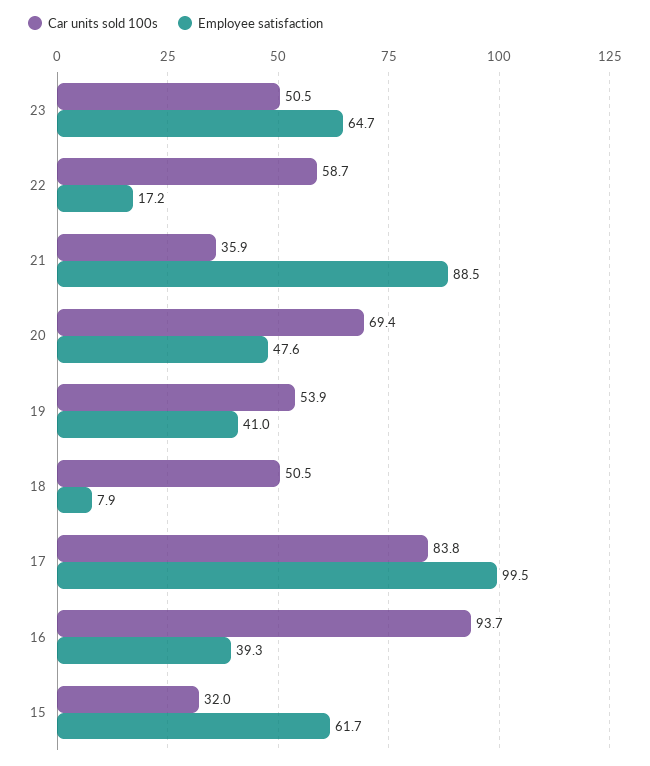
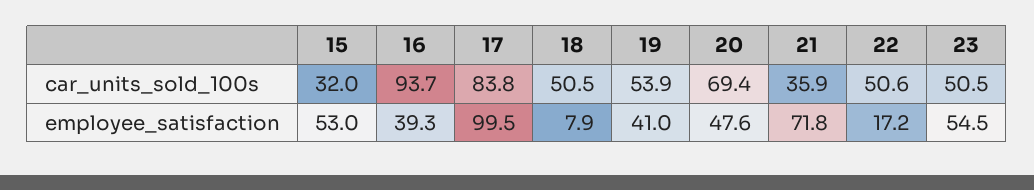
  {
    "Car units sold 100s": {
      "23": 50.5,
-     "22": 58.7,
+     "22": 50.6,
      "21": 35.9,
      "20": 69.4,
      "19": 53.9,
      "18": 50.5,
      "17": 83.8,
      "16": 93.7,
      "15": 32
    },
    "Employee satisfaction": {
-     "23": 64.7,
+     "23": 54.5,
      "22": 17.2,
-     "21": 88.5,
+     "21": 71.8,
      "20": 47.6,
      "19": 41,
      "18": 7.9,
      "17": 99.5,
      "16": 39.3,
-     "15": 61.7
+     "15": 53
    }
  }

